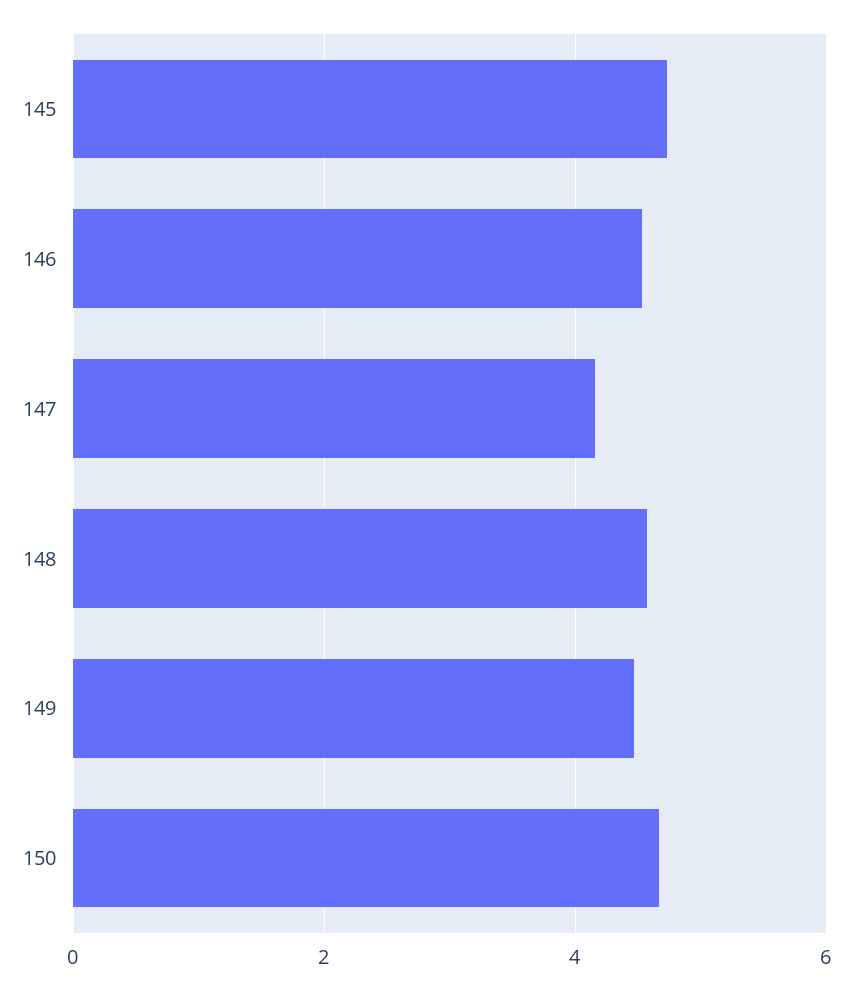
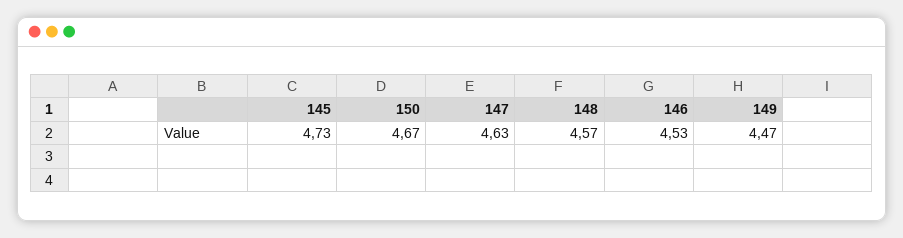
  {
    "145": 4.73,
    "146": 4.53,
-   "147": 4.2,
+   "147": 4.63,
    "148": 4.57,
    "149": 4.47,
    "150": 4.67
  }

